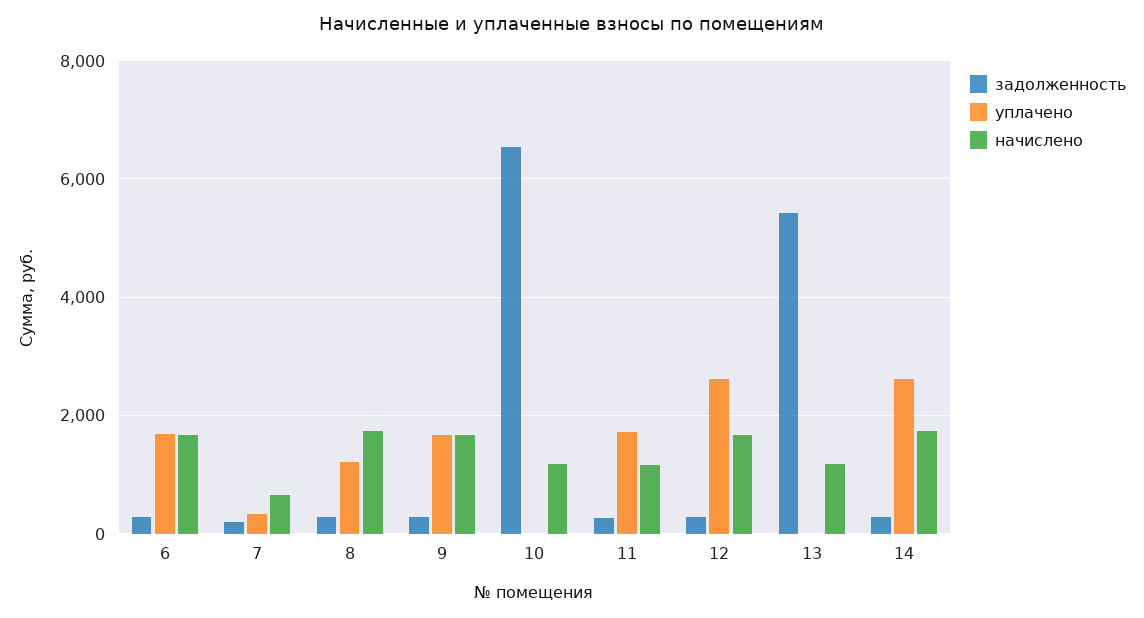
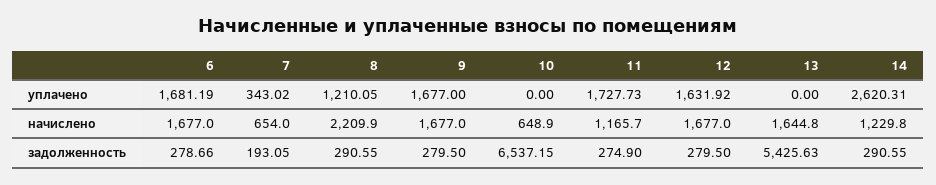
  {
    "задолженность": {
      "6": 278.66,
      "7": 193.05,
      "8": 290.55,
      "9": 279.5,
      "10": 6537.15,
      "11": 274.9,
      "12": 279.5,
      "13": 5425.63,
      "14": 290.55
    },
    "уплачено": {
      "6": 1681.19,
      "7": 343.02,
      "8": 1210.05,
      "9": 1677,
      "10": 0,
      "11": 1727.73,
-     "12": 2600,
+     "12": 1631.92,
      "13": 0,
      "14": 2620.31
    },
    "начислено": {
      "6": 1677,
      "7": 654,
-     "8": 1800,
+     "8": 2209.9,
      "9": 1677,
-     "10": 1200,
+     "10": 648.9,
      "11": 1165.7,
      "12": 1677,
-     "13": 1200,
+     "13": 1644.8,
-     "14": 1800
+     "14": 1229.8
    }
  }

